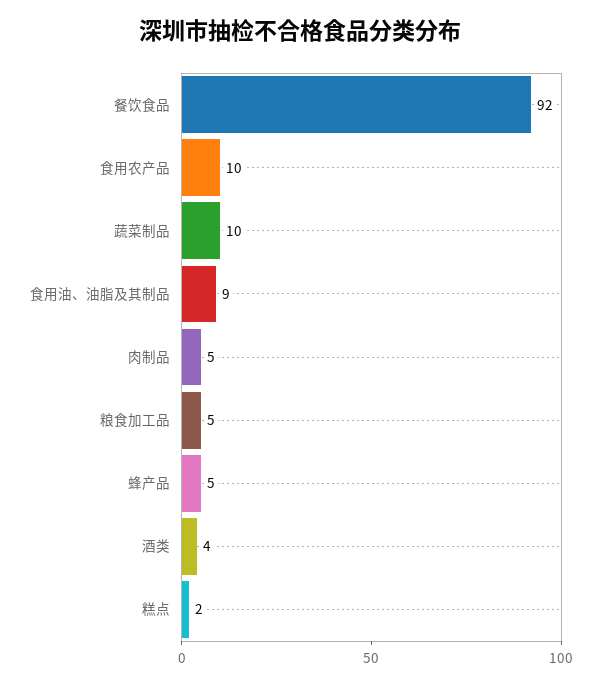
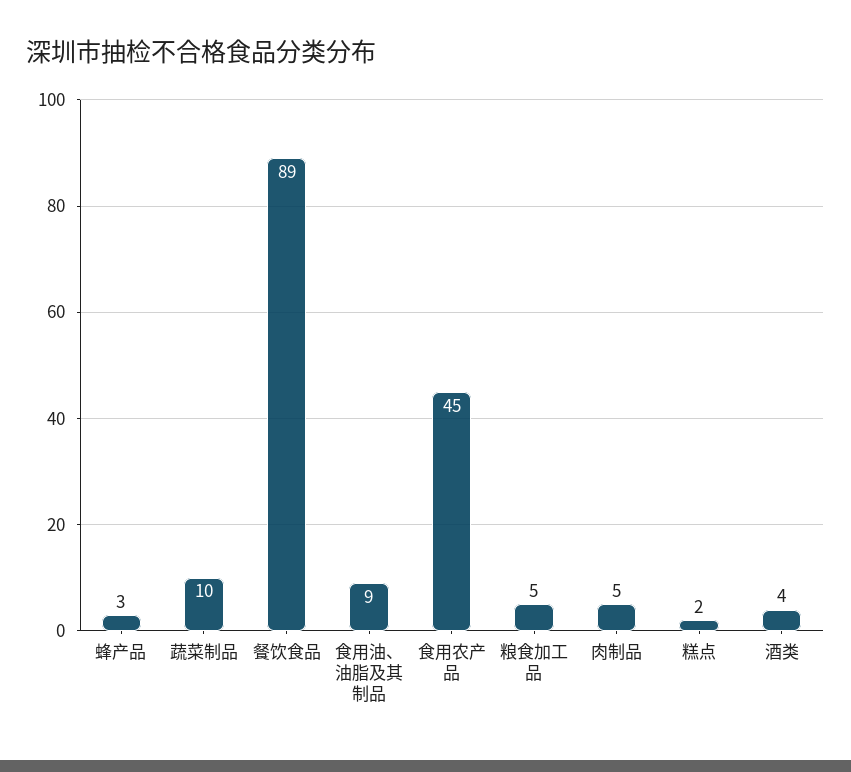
  {
-   "餐饮食品": 92,
+   "餐饮食品": 89,
-   "食用农产品": 10,
+   "食用农产品": 45,
    "蔬菜制品": 10,
    "食用油、油脂及其制品": 9,
    "肉制品": 5,
    "粮食加工品": 5,
-   "蜂产品": 5,
+   "蜂产品": 3,
    "酒类": 4,
    "糕点": 2
  }

